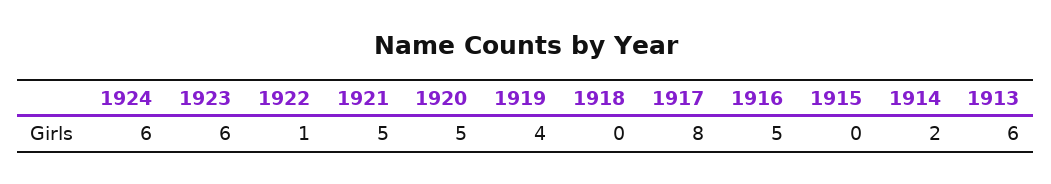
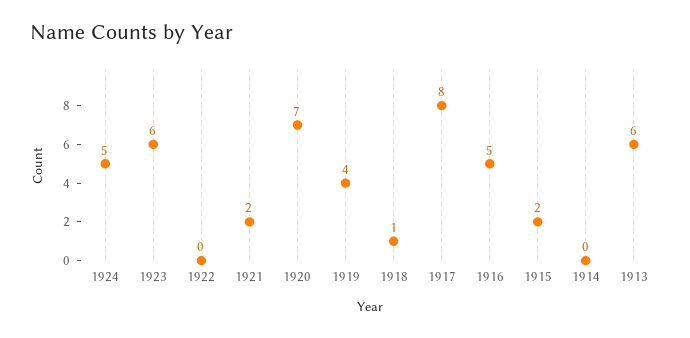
  {
-   "1924": 6,
+   "1924": 5,
    "1923": 6,
-   "1922": 1,
+   "1922": 0,
-   "1921": 5,
+   "1921": 2,
-   "1920": 5,
+   "1920": 7,
    "1919": 4,
-   "1918": 0,
+   "1918": 1,
    "1917": 8,
    "1916": 5,
-   "1915": 0,
+   "1915": 2,
-   "1914": 2,
+   "1914": 0,
    "1913": 6
  }

